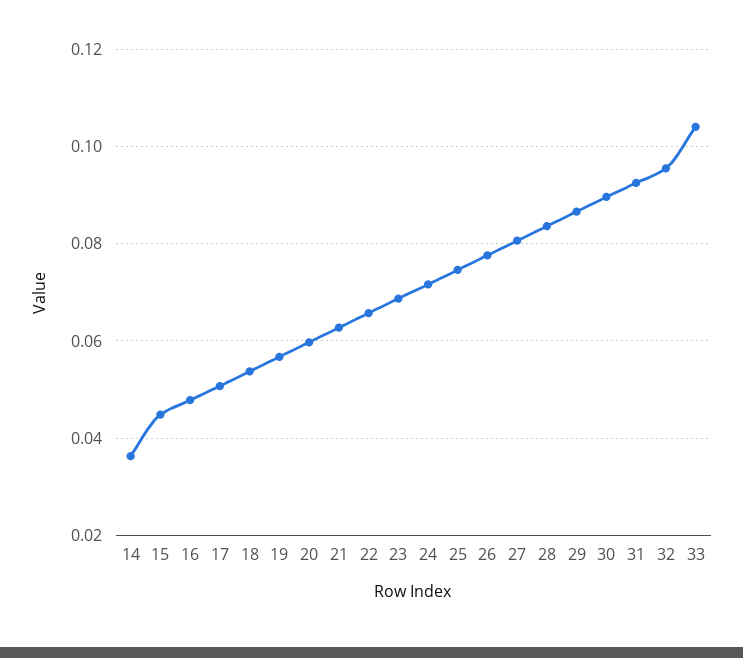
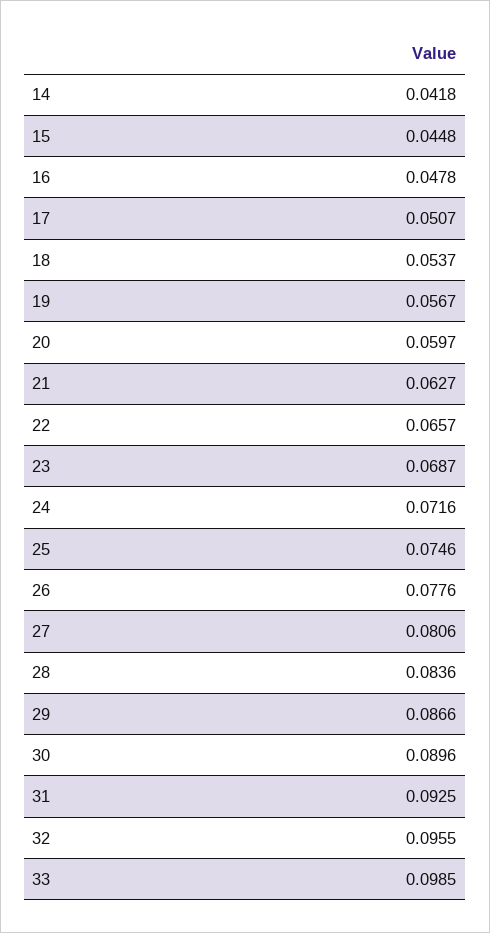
  {
-   "14": 0.036,
+   "14": 0.0418,
    "15": 0.0448,
    "16": 0.0478,
    "17": 0.0507,
    "18": 0.0537,
    "19": 0.0567,
    "20": 0.0597,
    "21": 0.0627,
    "22": 0.0657,
    "23": 0.0687,
    "24": 0.0716,
    "25": 0.0746,
    "26": 0.0776,
    "27": 0.0806,
    "28": 0.0836,
    "29": 0.0866,
    "30": 0.0896,
    "31": 0.0925,
    "32": 0.0955,
-   "33": 0.104
+   "33": 0.0985
  }

